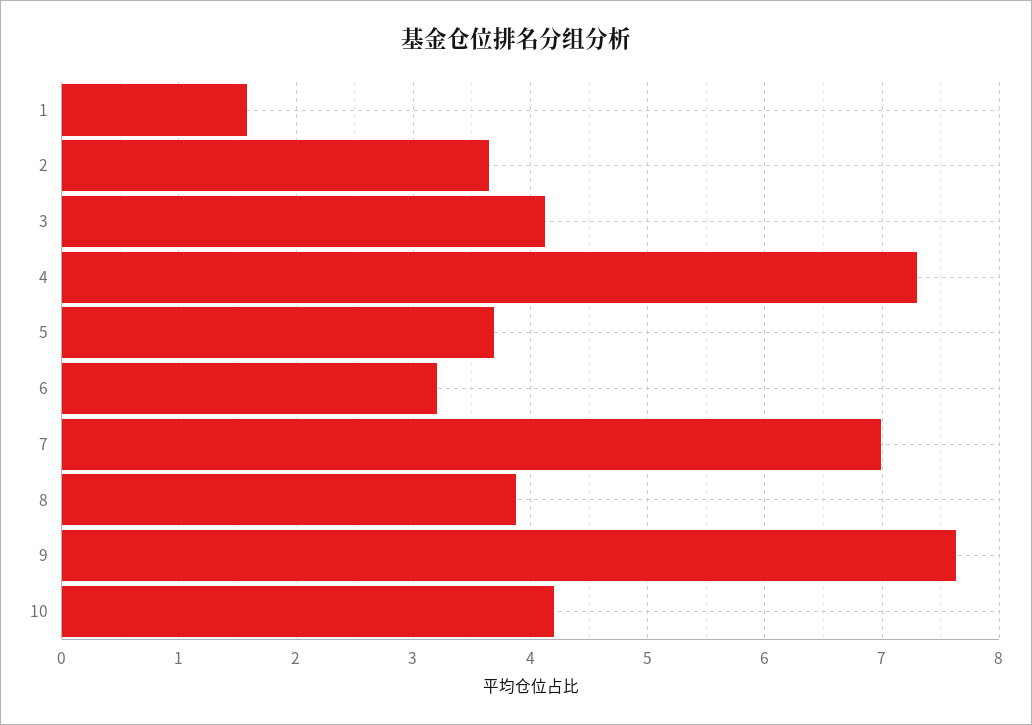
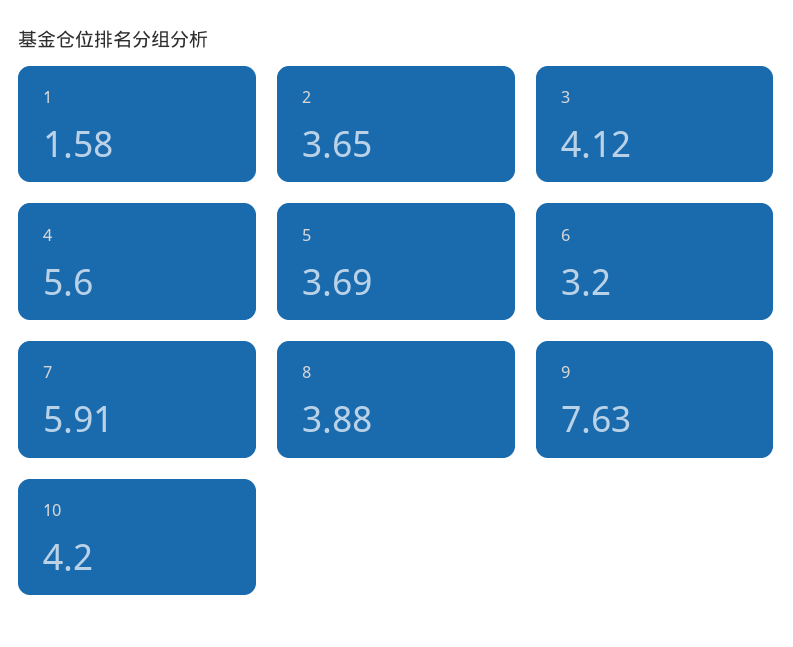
  {
    "1": 1.58,
    "2": 3.65,
    "3": 4.12,
-   "4": 7.3,
+   "4": 5.6,
    "5": 3.69,
    "6": 3.2,
-   "7": 7,
+   "7": 5.91,
    "8": 3.88,
    "9": 7.63,
    "10": 4.2
  }

